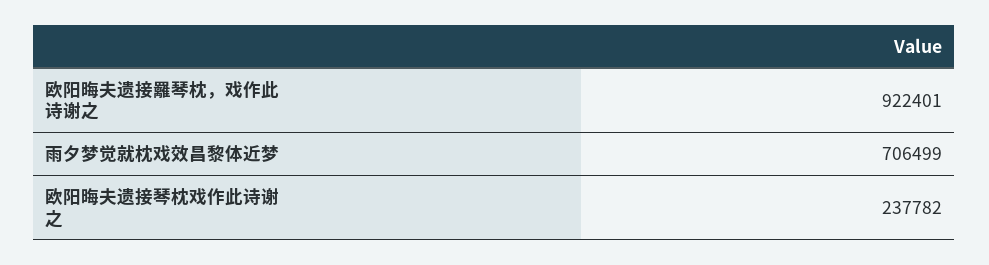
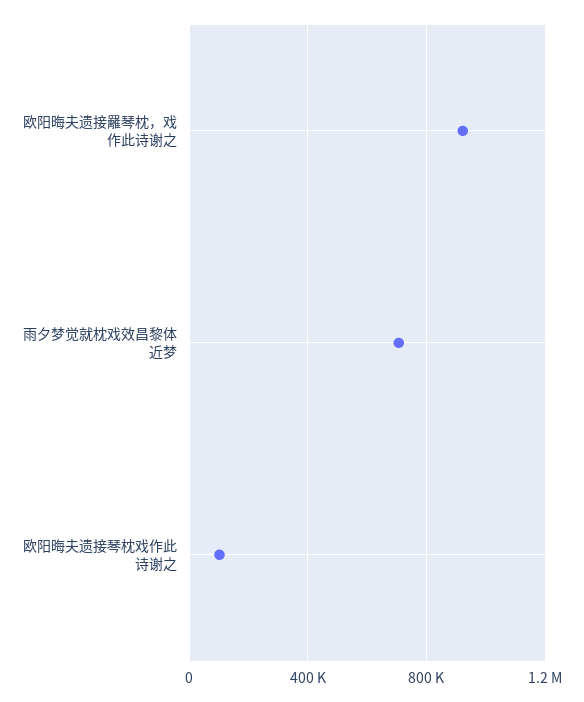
  {
    "欧阳晦夫遗接䍦琴枕，戏作此诗谢之": 922401,
    "雨夕梦觉就枕戏效昌黎体近梦": 706499,
-   "欧阳晦夫遗接琴枕戏作此诗谢之": 237782
+   "欧阳晦夫遗接琴枕戏作此诗谢之": 100000
  }

